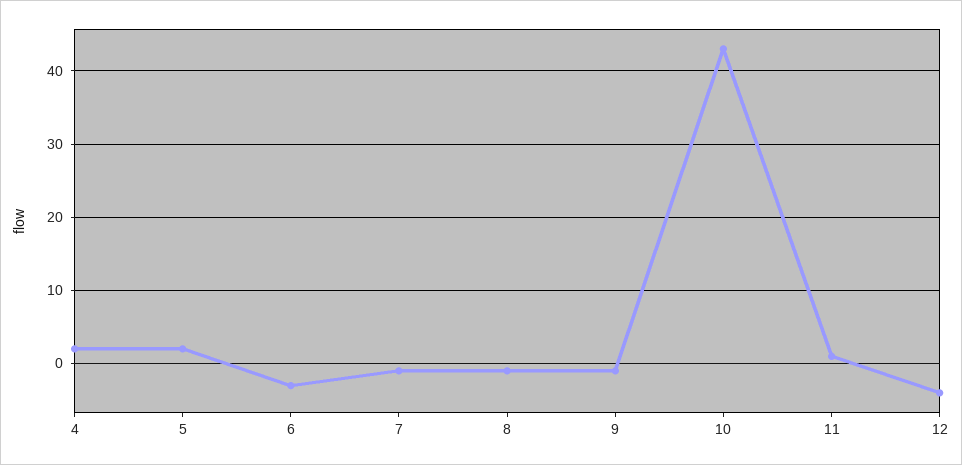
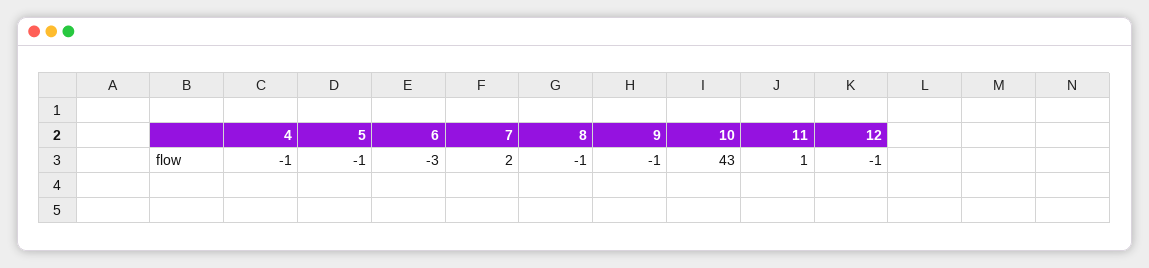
  {
-   "4": 2,
+   "4": -1,
-   "5": 2,
+   "5": -1,
    "6": -3,
-   "7": -1,
+   "7": 2,
    "8": -1,
    "9": -1,
    "10": 43,
    "11": 1,
-   "12": -4
+   "12": -1
  }

